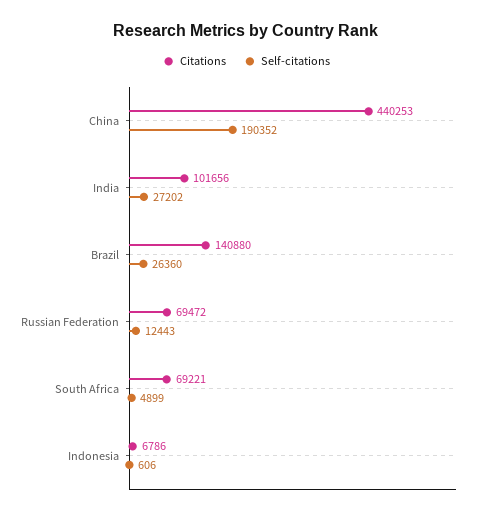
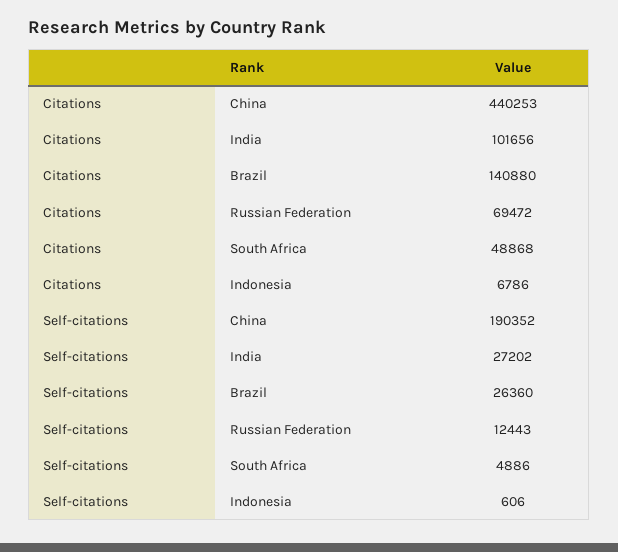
  {
    "Citations": {
      "China": 440253,
      "India": 101656,
      "Brazil": 140880,
      "Russian Federation": 69472,
-     "South Africa": 69221,
+     "South Africa": 48868,
      "Indonesia": 6786
    },
    "Self-citations": {
      "China": 190352,
      "India": 27202,
      "Brazil": 26360,
      "Russian Federation": 12443,
-     "South Africa": 4899,
+     "South Africa": 4886,
      "Indonesia": 606
    }
  }

